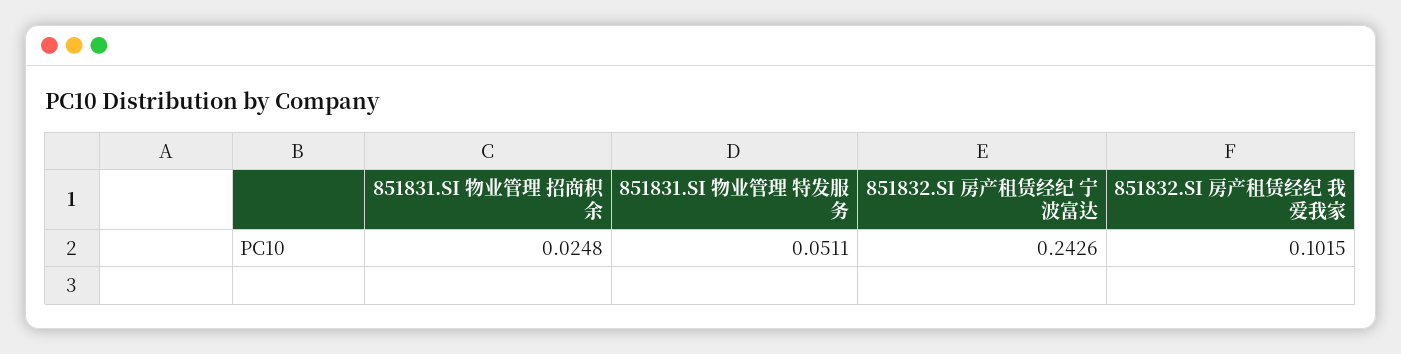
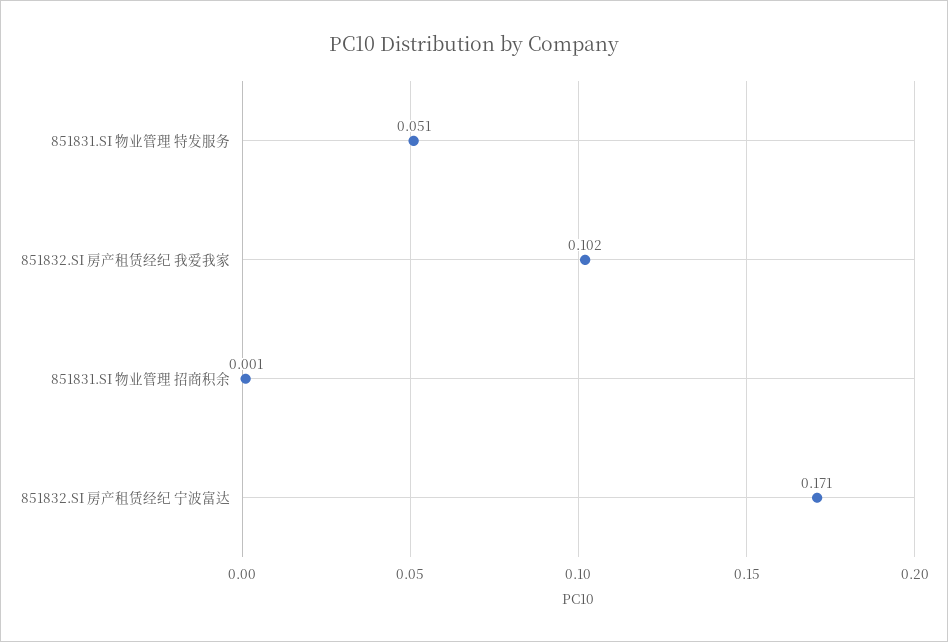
  {
-   "851831.SI 物业管理 招商积余": 0.0248,
+   "851831.SI 物业管理 招商积余": 0.001,
    "851831.SI 物业管理 特发服务": 0.0511,
-   "851832.SI 房产租赁经纪 宁波富达": 0.2426,
+   "851832.SI 房产租赁经纪 宁波富达": 0.171,
    "851832.SI 房产租赁经纪 我爱我家": 0.1015
  }

